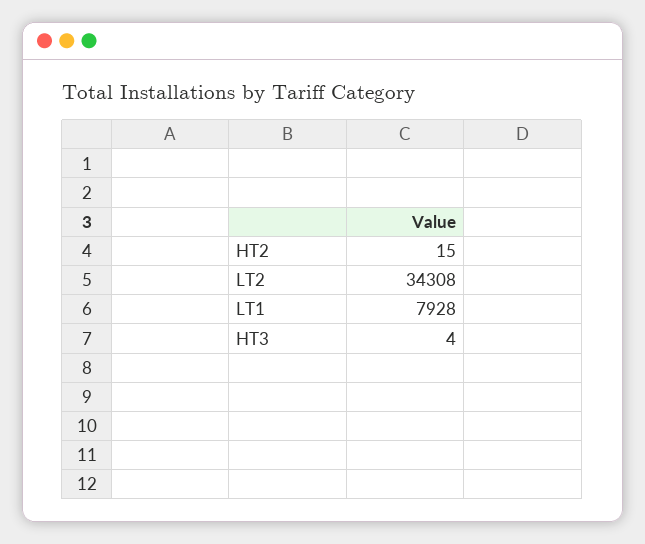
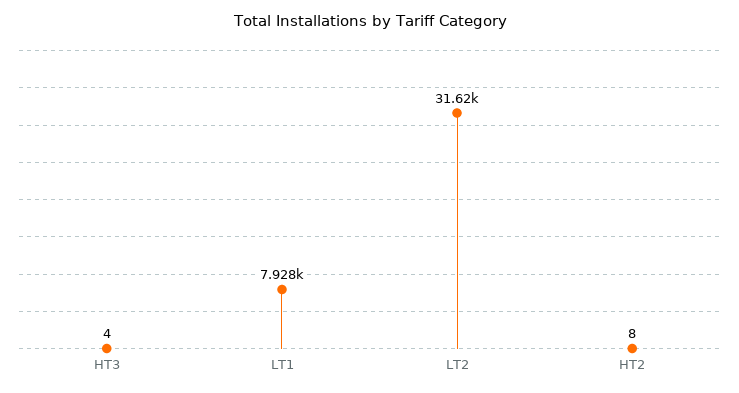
  {
-   "HT2": 15,
+   "HT2": 8,
-   "LT2": 34308,
+   "LT2": 31620,
    "LT1": 7928,
    "HT3": 4
  }

